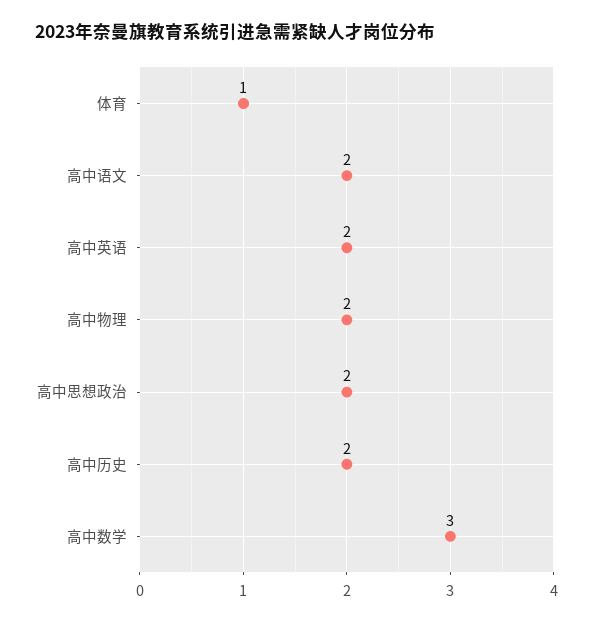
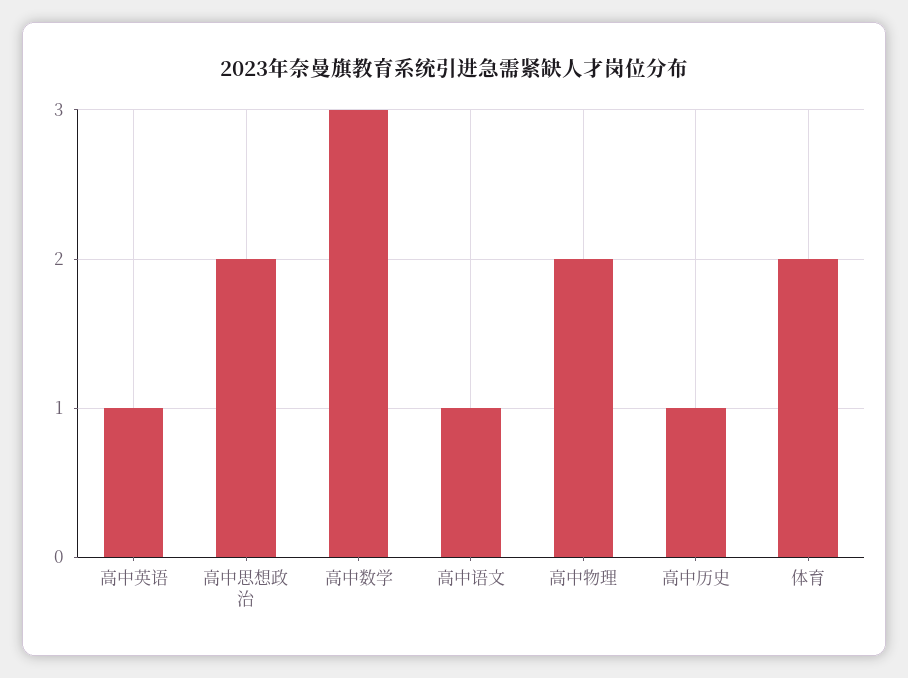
  {
-   "体育": 1,
+   "体育": 2,
-   "高中语文": 2,
+   "高中语文": 1,
-   "高中英语": 2,
+   "高中英语": 1,
    "高中物理": 2,
    "高中思想政治": 2,
-   "高中历史": 2,
+   "高中历史": 1,
    "高中数学": 3
  }

